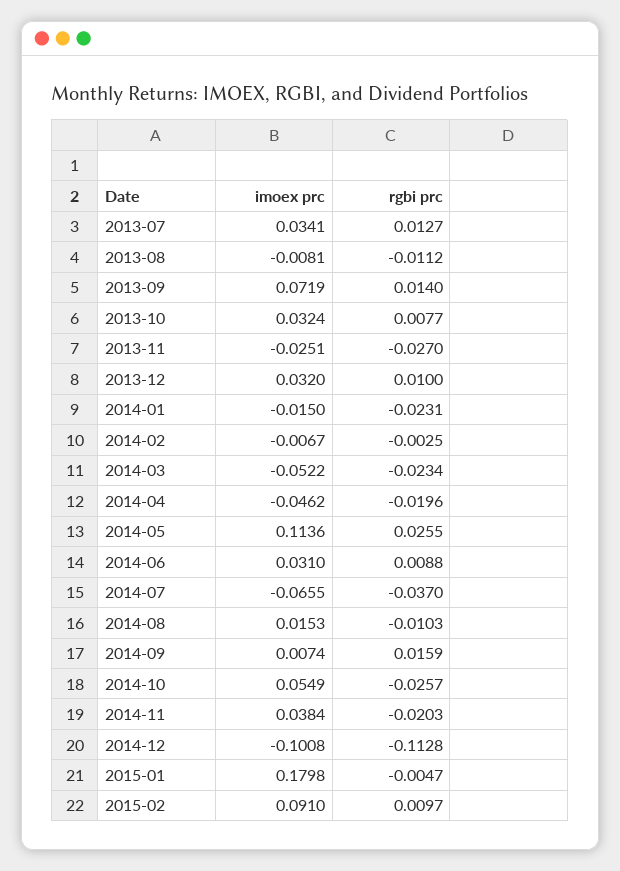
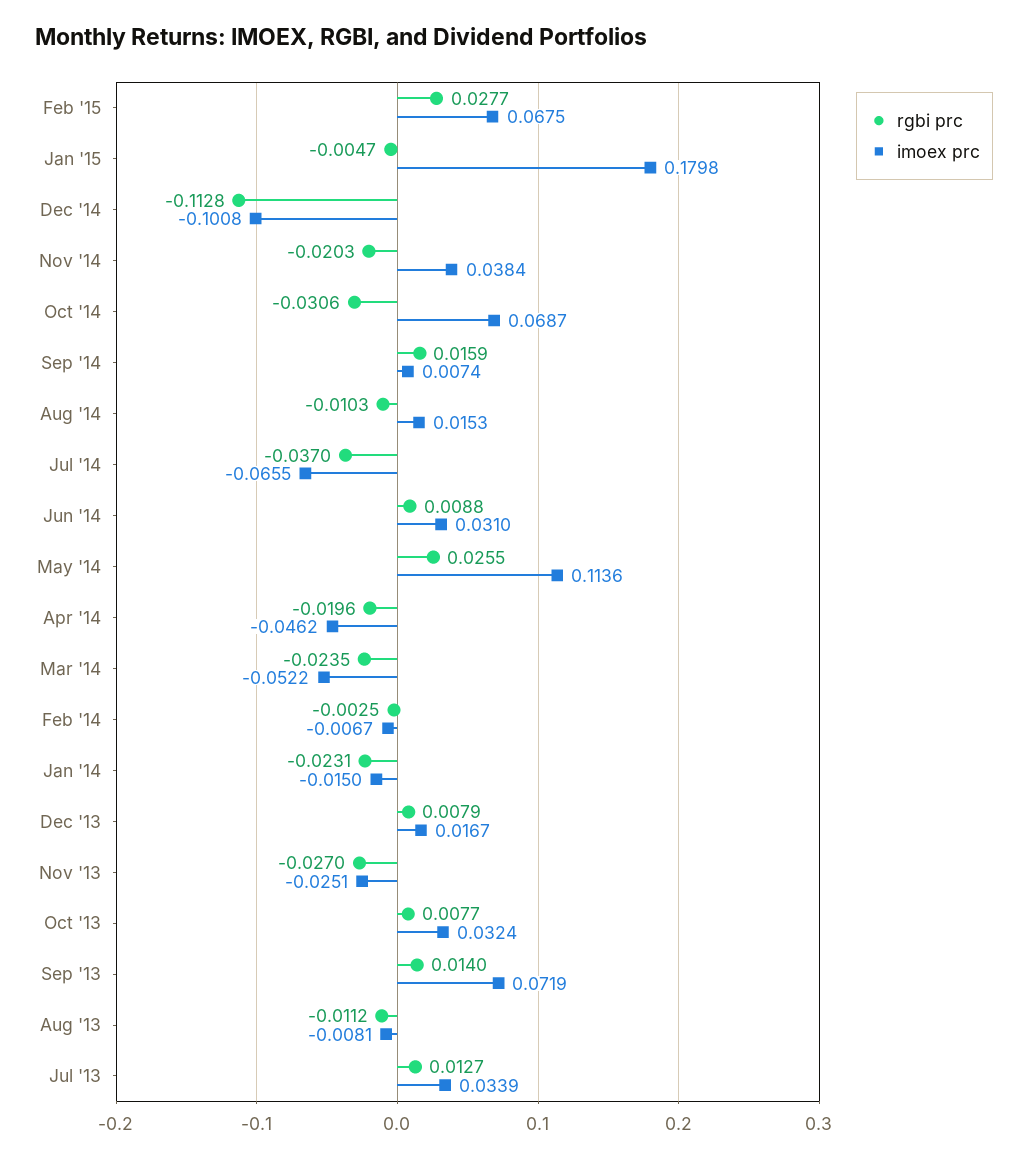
  {
    "imoex prc": {
-     "2013-07": 0.0341,
+     "2013-07": 0.0339,
      "2013-08": -0.0081,
      "2013-09": 0.0719,
      "2013-10": 0.0324,
      "2013-11": -0.0251,
-     "2013-12": 0.032,
+     "2013-12": 0.0167,
      "2014-01": -0.015,
      "2014-02": -0.0067,
      "2014-03": -0.0522,
      "2014-04": -0.0462,
      "2014-05": 0.1136,
      "2014-06": 0.031,
      "2014-07": -0.0655,
      "2014-08": 0.0153,
      "2014-09": 0.0074,
-     "2014-10": 0.0549,
+     "2014-10": 0.0687,
      "2014-11": 0.0384,
      "2014-12": -0.1008,
      "2015-01": 0.1798,
-     "2015-02": 0.091
+     "2015-02": 0.0675
    },
    "rgbi prc": {
      "2013-07": 0.0127,
      "2013-08": -0.0112,
      "2013-09": 0.014,
      "2013-10": 0.0077,
      "2013-11": -0.027,
-     "2013-12": 0.01,
+     "2013-12": 0.0079,
      "2014-01": -0.0231,
      "2014-02": -0.0025,
-     "2014-03": -0.0234,
+     "2014-03": -0.0235,
      "2014-04": -0.0196,
      "2014-05": 0.0255,
      "2014-06": 0.0088,
      "2014-07": -0.037,
      "2014-08": -0.0103,
      "2014-09": 0.0159,
-     "2014-10": -0.0257,
+     "2014-10": -0.0306,
      "2014-11": -0.0203,
      "2014-12": -0.1128,
      "2015-01": -0.0047,
-     "2015-02": 0.0097
+     "2015-02": 0.0277
    }
  }

